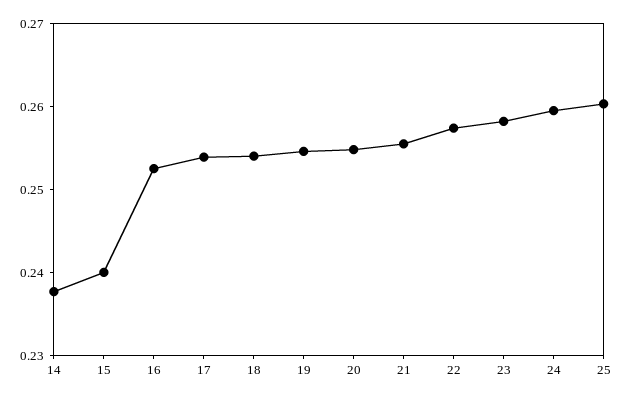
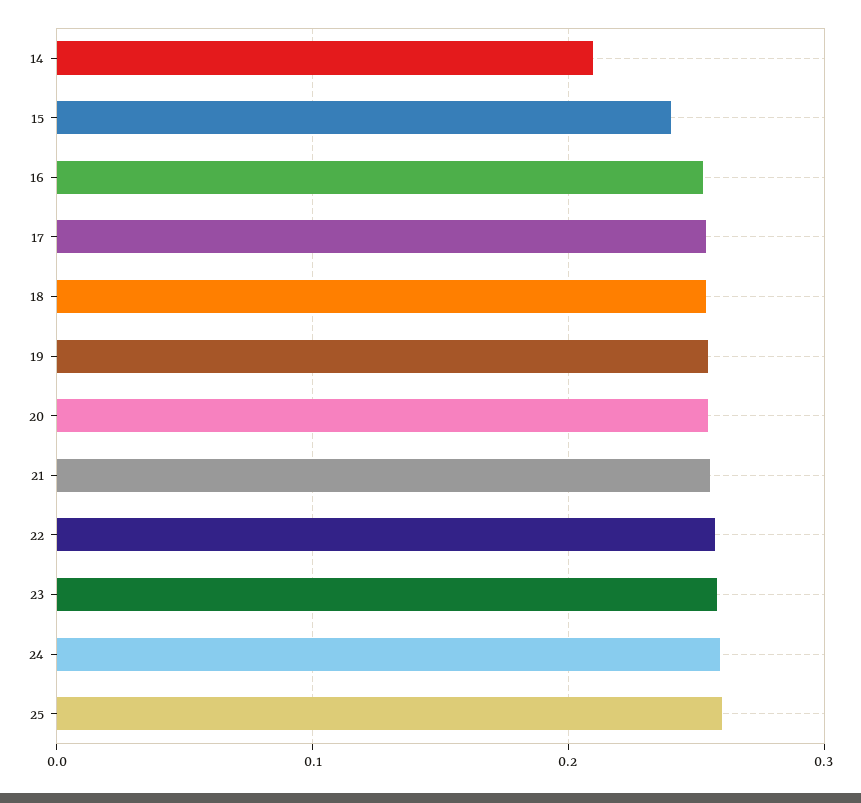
  {
-   "14": 0.238,
+   "14": 0.21,
    "15": 0.24,
    "16": 0.252,
    "17": 0.254,
    "18": 0.254,
    "19": 0.254,
    "20": 0.254,
    "21": 0.256,
    "22": 0.258,
    "23": 0.258,
    "24": 0.26,
    "25": 0.26
  }

